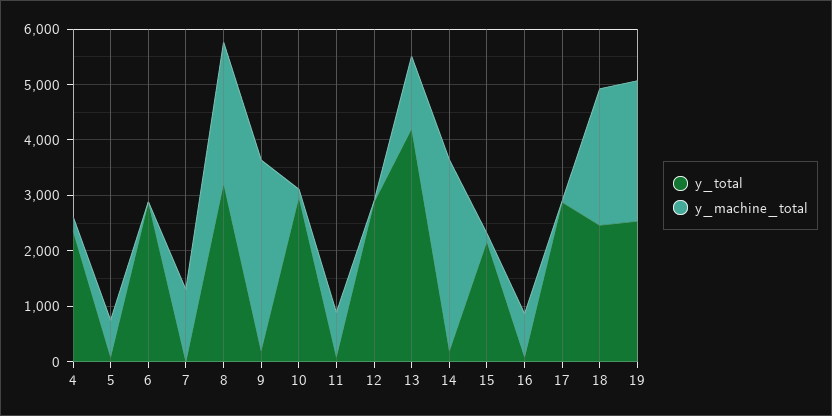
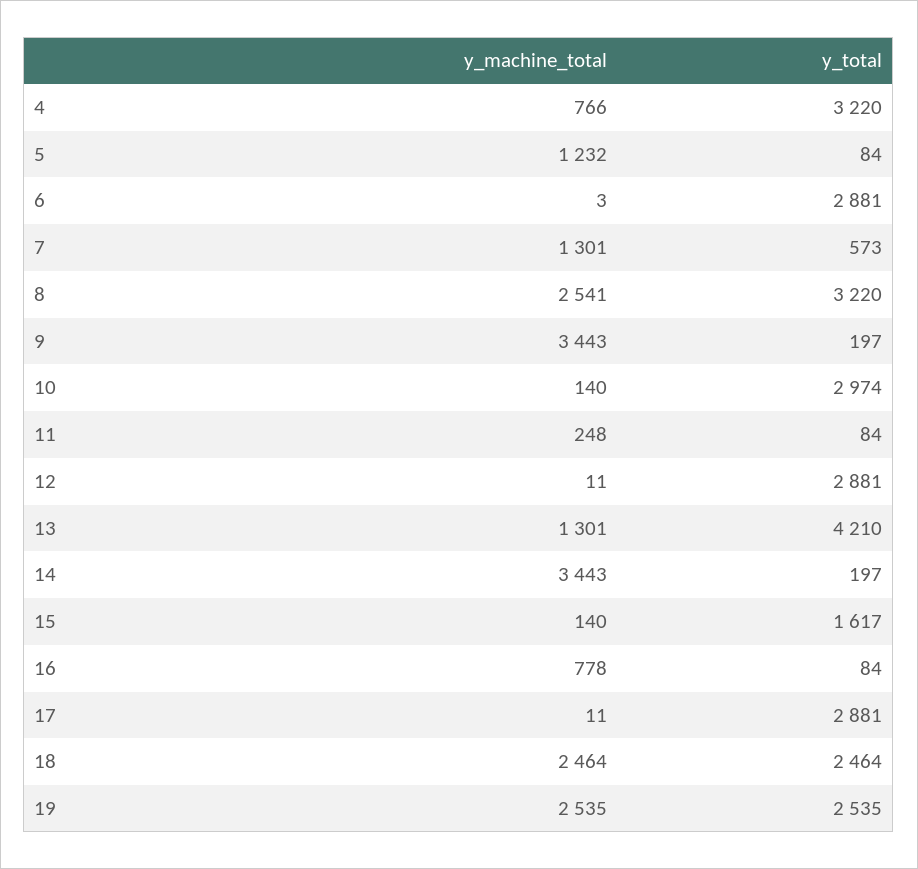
  {
    "y_total": {
-     "4": 2400,
+     "4": 3220,
      "5": 84,
      "6": 2881,
-     "7": 0,
+     "7": 573,
      "8": 3220,
      "9": 197,
      "10": 2974,
      "11": 84,
      "12": 2881,
      "13": 4210,
      "14": 197,
-     "15": 2200,
+     "15": 1617,
      "16": 84,
      "17": 2881,
      "18": 2464,
      "19": 2535
    },
    "y_machine_total": {
-     "4": 200,
+     "4": 766,
-     "5": 600,
+     "5": 1232,
      "6": 3,
      "7": 1301,
      "8": 2541,
      "9": 3443,
      "10": 140,
-     "11": 800,
+     "11": 248,
      "12": 11,
      "13": 1301,
      "14": 3443,
      "15": 140,
      "16": 778,
      "17": 11,
      "18": 2464,
      "19": 2535
    }
  }

